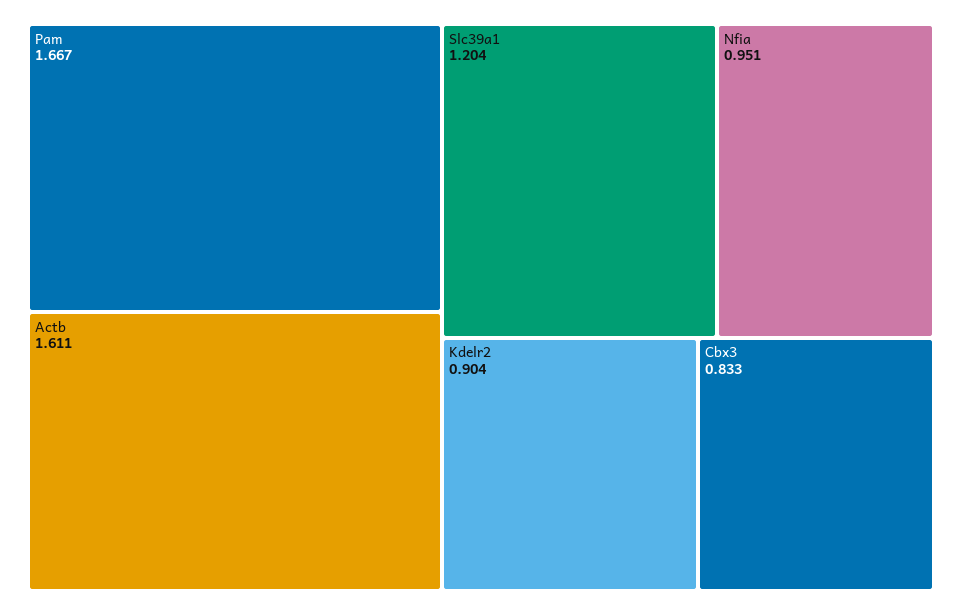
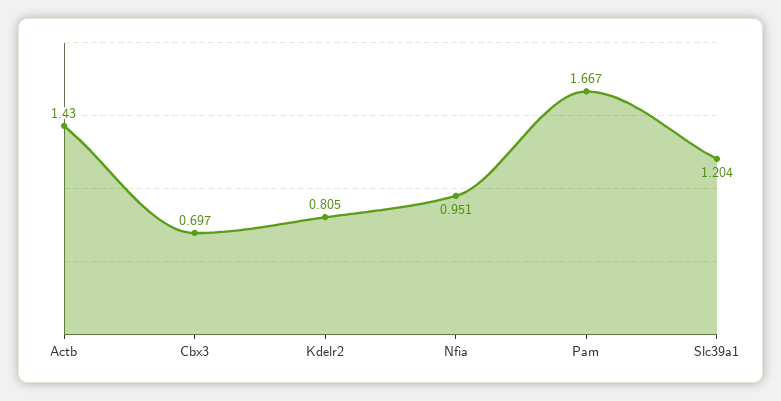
  {
    "Pam": 1.667,
-   "Actb": 1.611,
+   "Actb": 1.43,
    "Slc39a1": 1.204,
    "Nfia": 0.951,
-   "Kdelr2": 0.904,
+   "Kdelr2": 0.805,
-   "Cbx3": 0.833
+   "Cbx3": 0.697
  }

